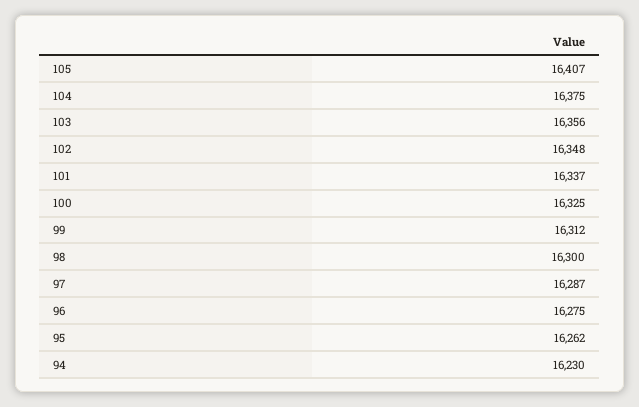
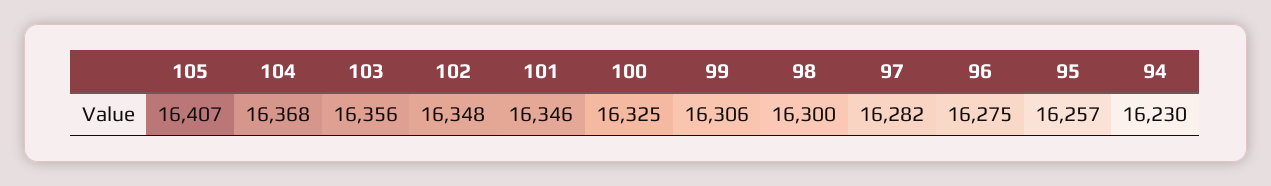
  {
    "105": 16407,
-   "104": 16375,
+   "104": 16368,
    "103": 16356,
    "102": 16348,
-   "101": 16337,
+   "101": 16346,
    "100": 16325,
-   "99": 16312,
+   "99": 16306,
    "98": 16300,
-   "97": 16287,
+   "97": 16282,
    "96": 16275,
-   "95": 16262,
+   "95": 16257,
    "94": 16230
  }

